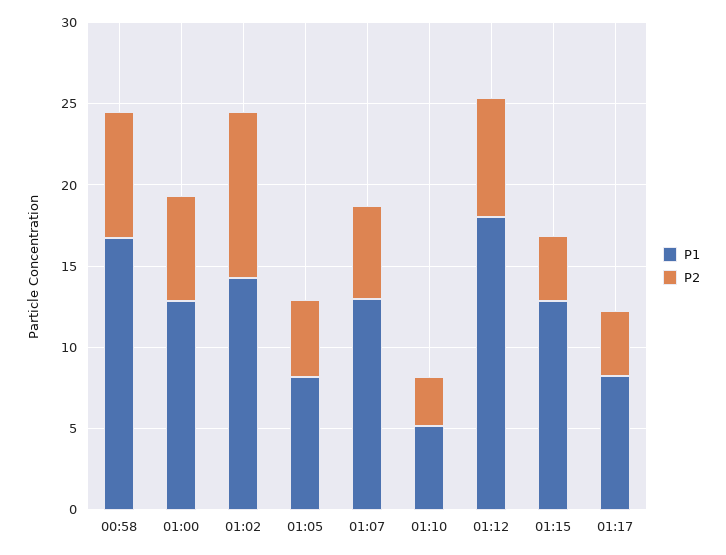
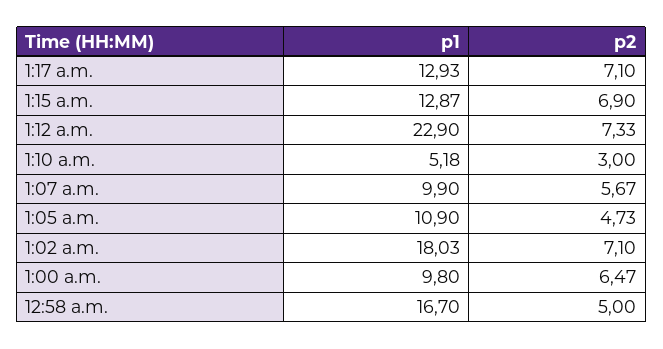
  {
    "P1": {
      "00:58": 16.7,
-     "01:00": 13,
+     "01:00": 9.8,
-     "01:02": 14,
+     "01:02": 18.03,
-     "01:05": 8,
+     "01:05": 10.9,
-     "01:07": 13,
+     "01:07": 9.9,
      "01:10": 5.18,
-     "01:12": 18,
+     "01:12": 22.9,
      "01:15": 12.87,
-     "01:17": 8
+     "01:17": 12.93
    },
    "P2": {
-     "00:58": 8,
+     "00:58": 5,
      "01:00": 6.47,
-     "01:02": 10,
+     "01:02": 7.1,
      "01:05": 4.73,
      "01:07": 5.67,
      "01:10": 3,
      "01:12": 7.33,
-     "01:15": 4,
+     "01:15": 6.9,
-     "01:17": 4
+     "01:17": 7.1
    }
  }

